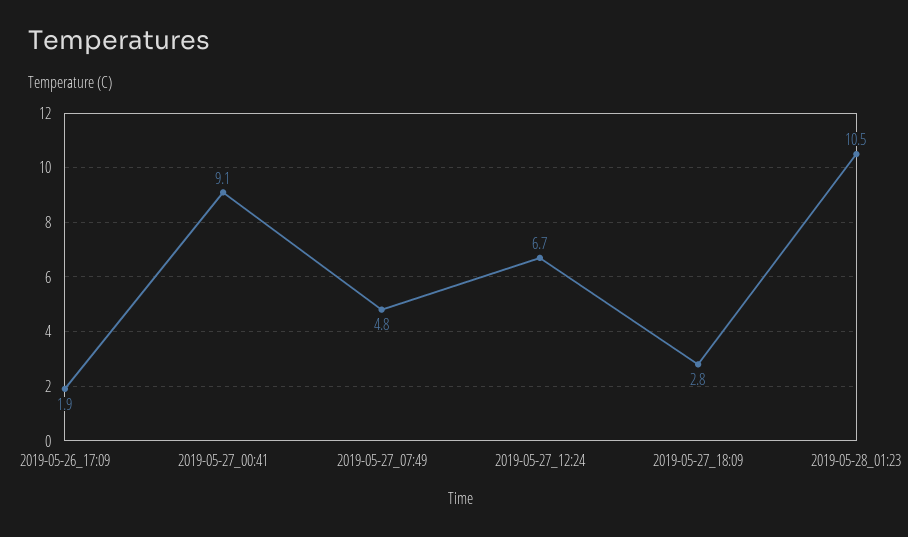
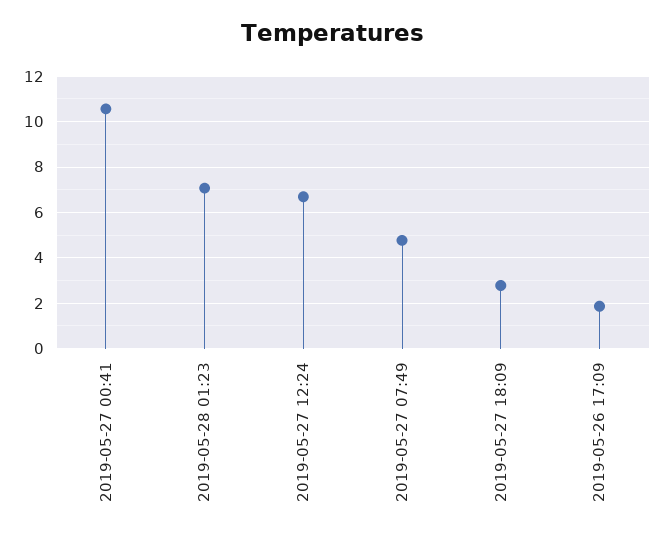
  {
    "2019-05-26_17:09": 1.9,
-   "2019-05-27_00:41": 9.1,
+   "2019-05-27_00:41": 10.5,
    "2019-05-27_07:49": 4.8,
    "2019-05-27_12:24": 6.7,
    "2019-05-27_18:09": 2.8,
-   "2019-05-28_01:23": 10.5
+   "2019-05-28_01:23": 7
  }

